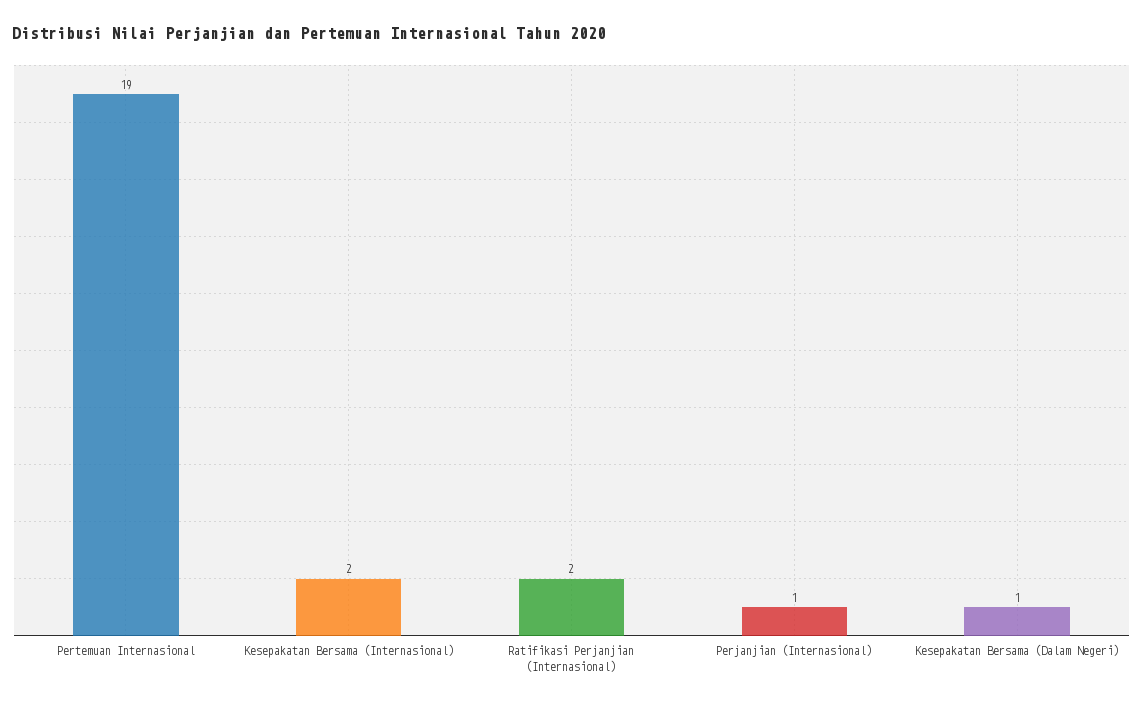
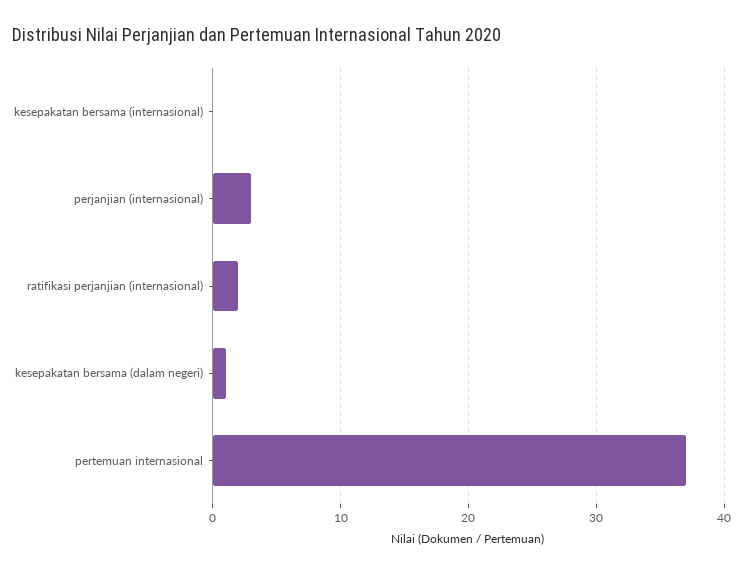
  {
-   "Pertemuan Internasional": 19,
+   "Pertemuan Internasional": 37,
-   "Kesepakatan Bersama (Internasional)": 2,
+   "Kesepakatan Bersama (Internasional)": 0,
    "Ratifikasi Perjanjian (Internasional)": 2,
-   "Perjanjian (Internasional)": 1,
+   "Perjanjian (Internasional)": 3,
    "Kesepakatan Bersama (Dalam Negeri)": 1
  }

